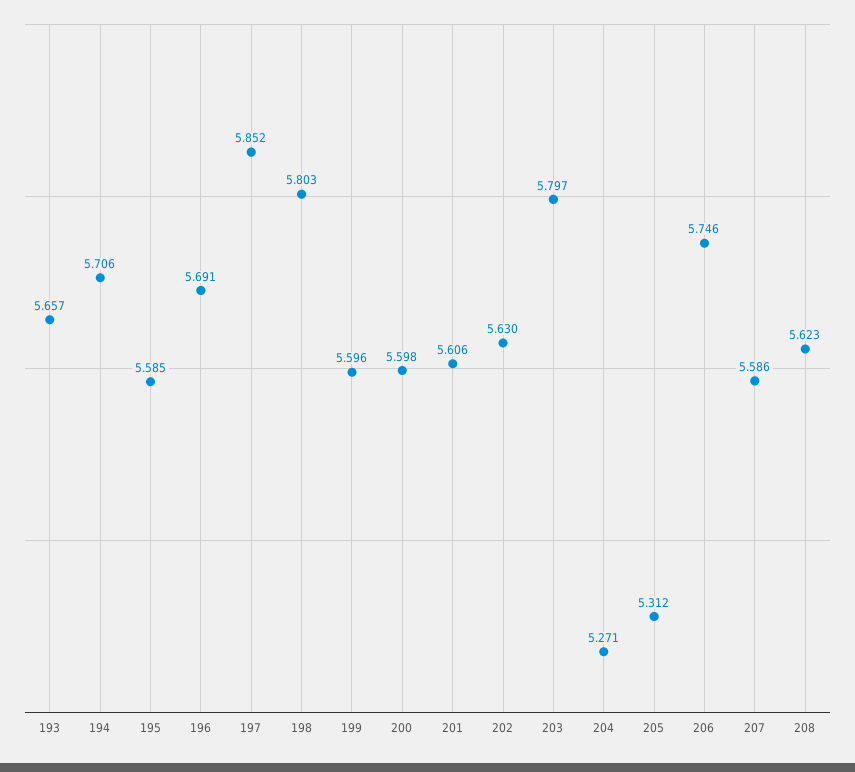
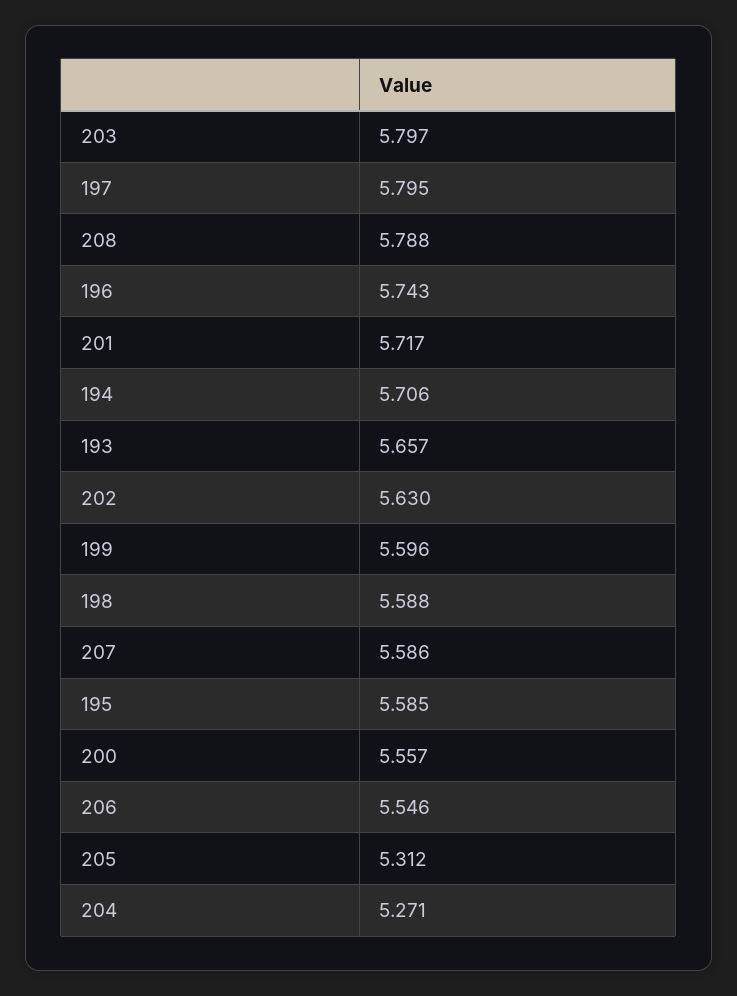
  {
    "193": 5.657,
    "194": 5.706,
    "195": 5.585,
-   "196": 5.691,
+   "196": 5.743,
-   "197": 5.852,
+   "197": 5.795,
-   "198": 5.803,
+   "198": 5.588,
    "199": 5.596,
-   "200": 5.598,
+   "200": 5.557,
-   "201": 5.606,
+   "201": 5.717,
    "202": 5.63,
    "203": 5.797,
    "204": 5.271,
    "205": 5.312,
-   "206": 5.746,
+   "206": 5.546,
    "207": 5.586,
-   "208": 5.623
+   "208": 5.788
  }

